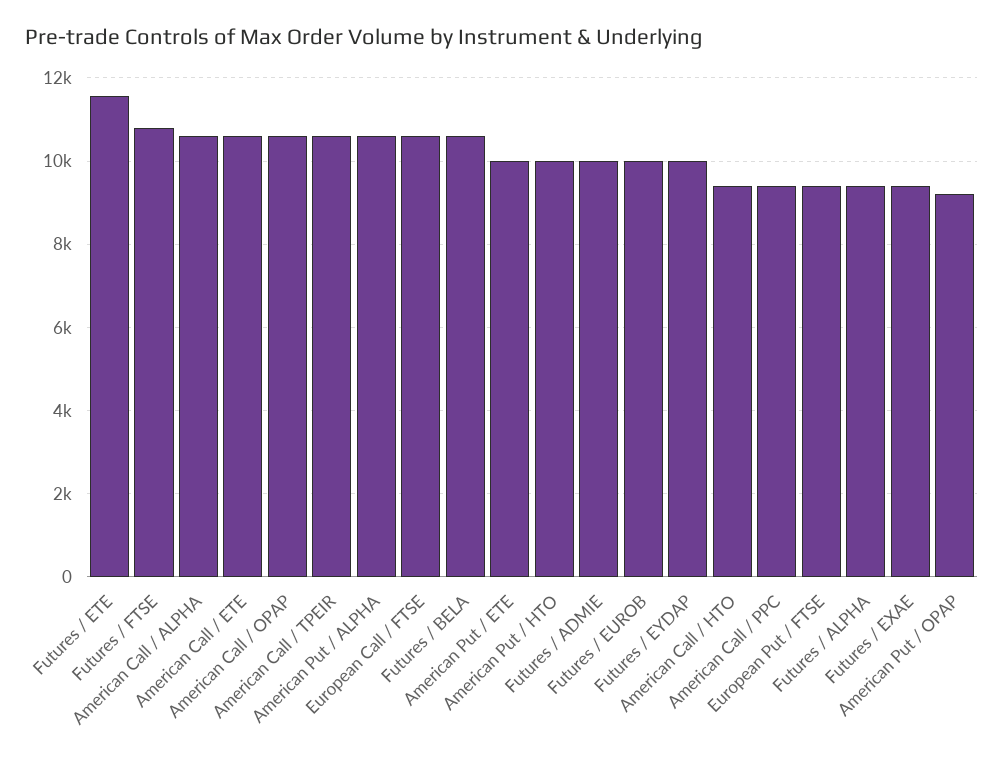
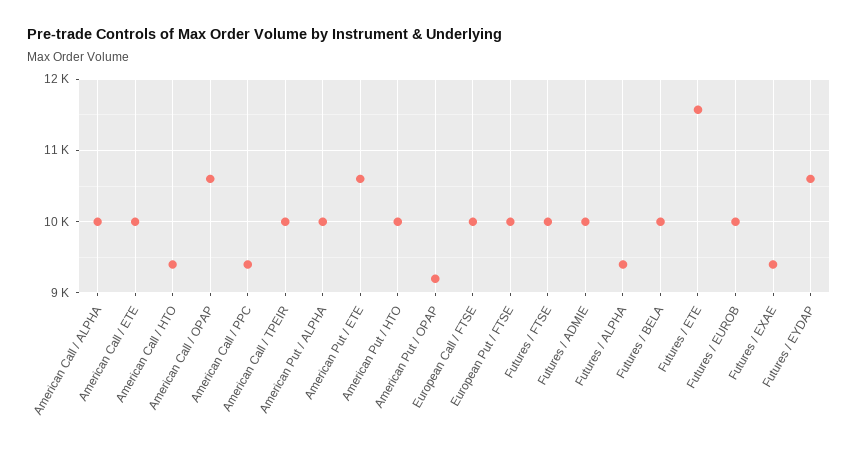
  {
    "Futures / ETE": 11600,
-   "Futures / FTSE": 10800,
+   "Futures / FTSE": 10000,
-   "American Call / ALPHA": 10600,
+   "American Call / ALPHA": 10000,
-   "American Call / ETE": 10600,
+   "American Call / ETE": 10000,
    "American Call / OPAP": 10600,
-   "American Call / TPEIR": 10600,
+   "American Call / TPEIR": 10000,
-   "American Put / ALPHA": 10600,
+   "American Put / ALPHA": 10000,
-   "European Call / FTSE": 10600,
+   "European Call / FTSE": 10000,
-   "Futures / BELA": 10600,
+   "Futures / BELA": 10000,
-   "American Put / ETE": 10000,
+   "American Put / ETE": 10600,
    "American Put / HTO": 10000,
    "Futures / ADMIE": 10000,
    "Futures / EUROB": 10000,
-   "Futures / EYDAP": 10000,
+   "Futures / EYDAP": 10600,
    "American Call / HTO": 9400,
    "American Call / PPC": 9400,
-   "European Put / FTSE": 9400,
+   "European Put / FTSE": 10000,
    "Futures / ALPHA": 9400,
    "Futures / EXAE": 9400,
    "American Put / OPAP": 9200
  }

